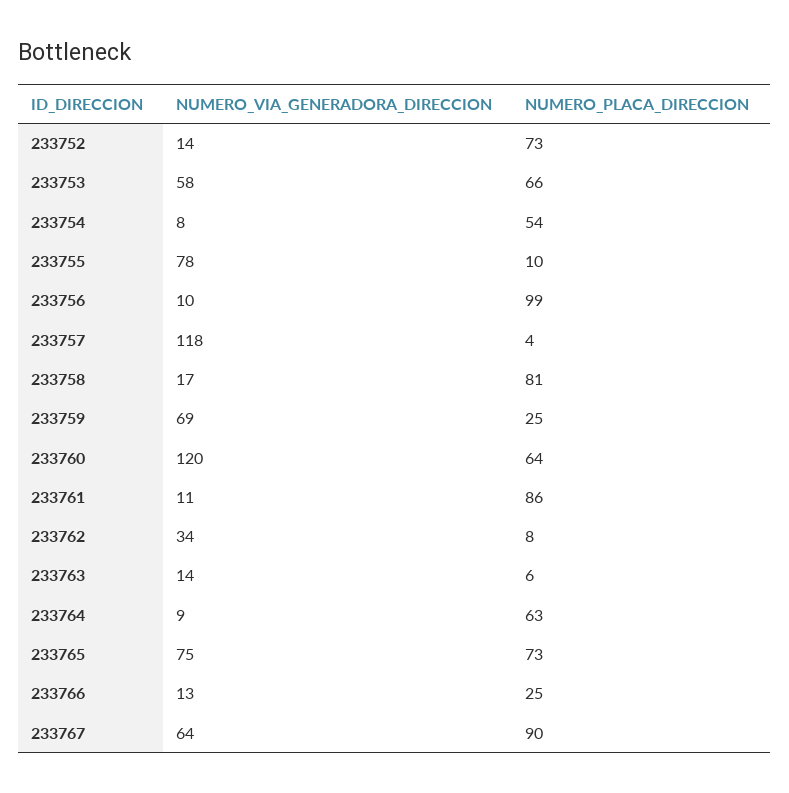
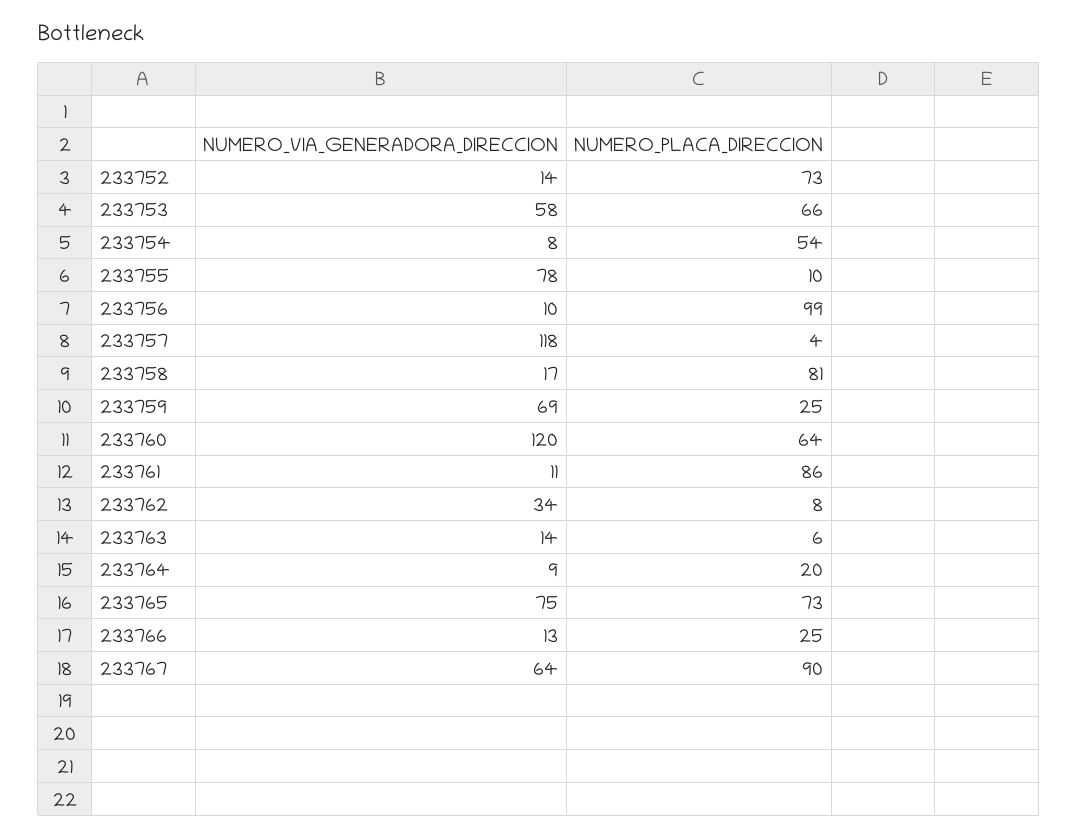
  {
    "NUMERO_VIA_GENERADORA_DIRECCION": {
      "233752": 14,
      "233753": 58,
      "233754": 8,
      "233755": 78,
      "233756": 10,
      "233757": 118,
      "233758": 17,
      "233759": 69,
      "233760": 120,
      "233761": 11,
      "233762": 34,
      "233763": 14,
      "233764": 9,
      "233765": 75,
      "233766": 13,
      "233767": 64
    },
    "NUMERO_PLACA_DIRECCION": {
      "233752": 73,
      "233753": 66,
      "233754": 54,
      "233755": 10,
      "233756": 99,
      "233757": 4,
      "233758": 81,
      "233759": 25,
      "233760": 64,
      "233761": 86,
      "233762": 8,
      "233763": 6,
-     "233764": 63,
+     "233764": 20,
      "233765": 73,
      "233766": 25,
      "233767": 90
    }
  }

